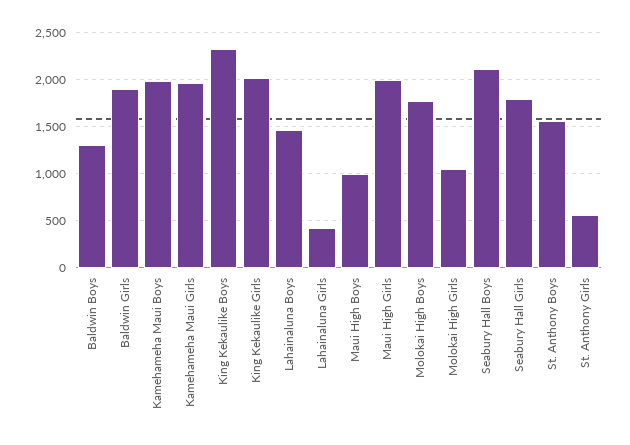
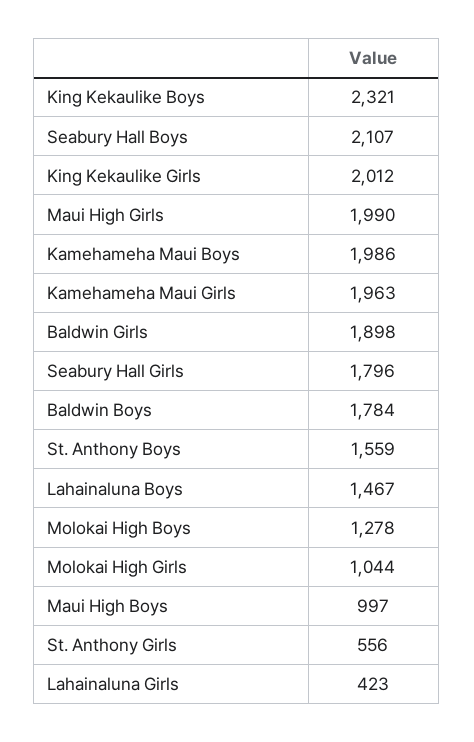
  {
-   "Baldwin Boys": 1300,
+   "Baldwin Boys": 1784,
    "Baldwin Girls": 1898,
    "Kamehameha Maui Boys": 1986,
    "Kamehameha Maui Girls": 1963,
    "King Kekaulike Boys": 2321,
    "King Kekaulike Girls": 2012,
    "Lahainaluna Boys": 1467,
    "Lahainaluna Girls": 423,
    "Maui High Boys": 997,
    "Maui High Girls": 1990,
-   "Molokai High Boys": 1800,
+   "Molokai High Boys": 1278,
    "Molokai High Girls": 1044,
    "Seabury Hall Boys": 2107,
    "Seabury Hall Girls": 1796,
    "St. Anthony Boys": 1559,
    "St. Anthony Girls": 556
  }

